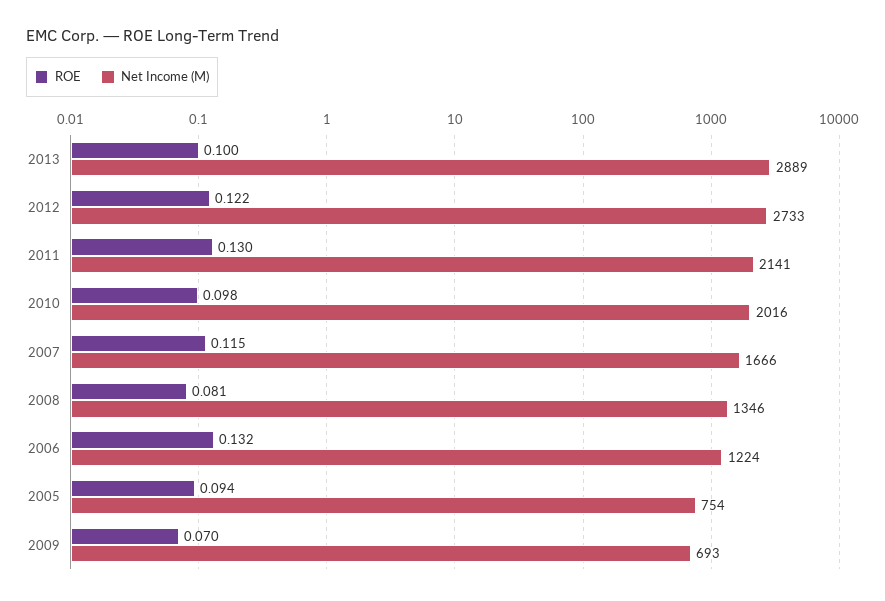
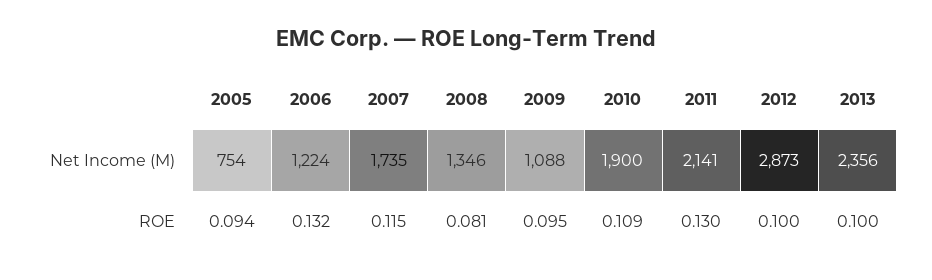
  {
    "ROE": {
      "2013": 0.1,
-     "2012": 0.122,
+     "2012": 0.1,
      "2011": 0.13,
-     "2010": 0.098,
+     "2010": 0.109,
      "2007": 0.115,
      "2008": 0.081,
      "2006": 0.132,
      "2005": 0.094,
-     "2009": 0.07
+     "2009": 0.095
    },
    "Net Income (M)": {
-     "2013": 2889,
+     "2013": 2356,
-     "2012": 2733,
+     "2012": 2873,
      "2011": 2141,
-     "2010": 2016,
+     "2010": 1900,
-     "2007": 1666,
+     "2007": 1735,
      "2008": 1346,
      "2006": 1224,
      "2005": 754,
-     "2009": 693
+     "2009": 1088
    }
  }

